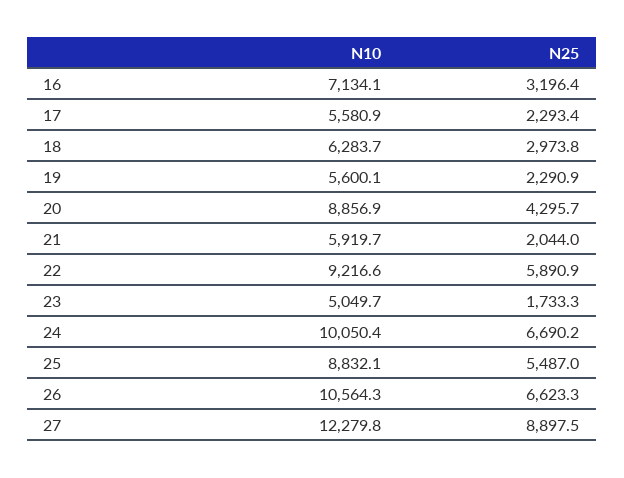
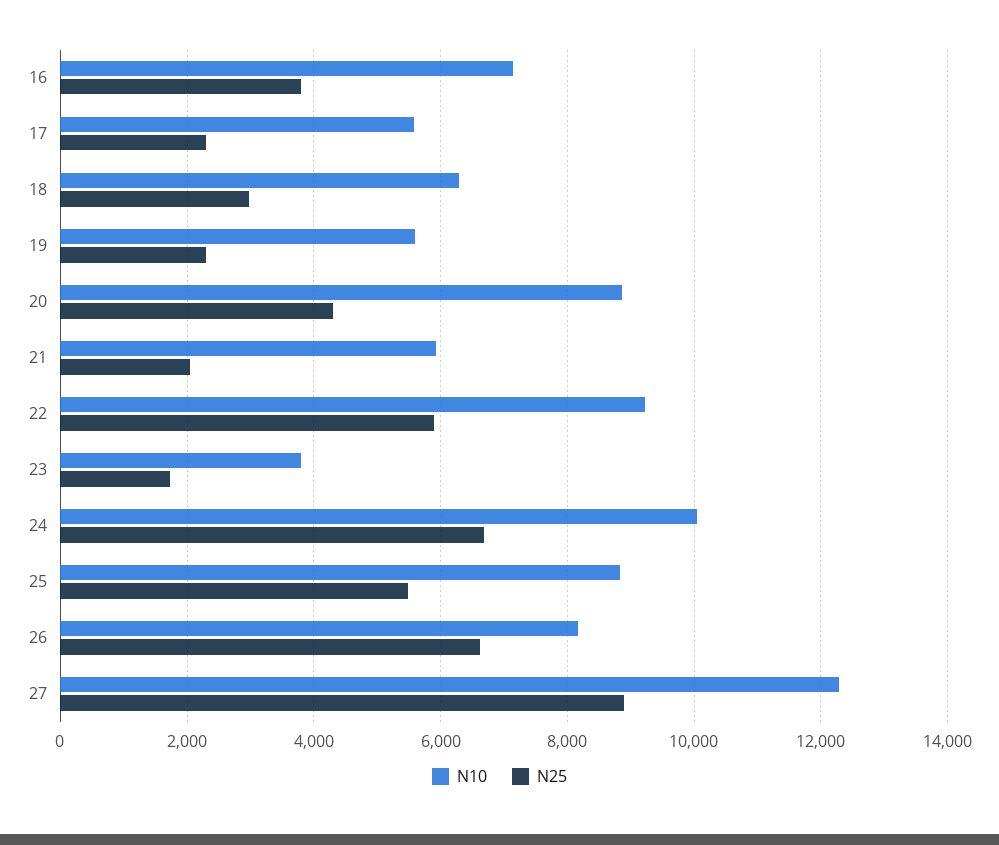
  {
    "N10": {
      "16": 7134.1,
      "17": 5580.9,
      "18": 6283.7,
      "19": 5600.1,
      "20": 8856.9,
      "21": 5919.7,
      "22": 9216.6,
-     "23": 5049.7,
+     "23": 3800,
      "24": 10050.4,
      "25": 8832.1,
-     "26": 10564.3,
+     "26": 8200,
      "27": 12279.8
    },
    "N25": {
-     "16": 3196.4,
+     "16": 3800,
      "17": 2293.4,
      "18": 2973.8,
      "19": 2290.9,
      "20": 4295.7,
      "21": 2044,
      "22": 5890.9,
      "23": 1733.3,
      "24": 6690.2,
      "25": 5487,
      "26": 6623.3,
      "27": 8897.5
    }
  }

